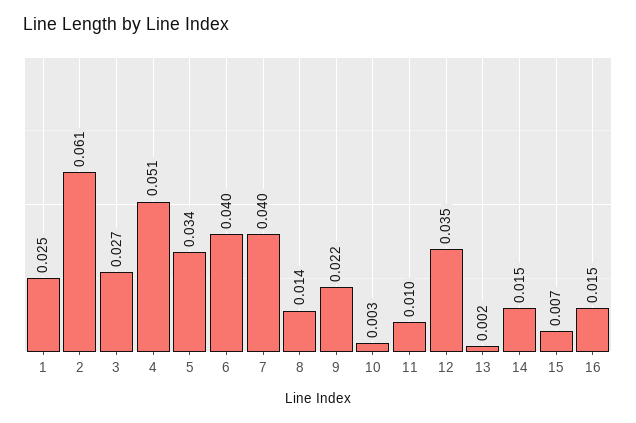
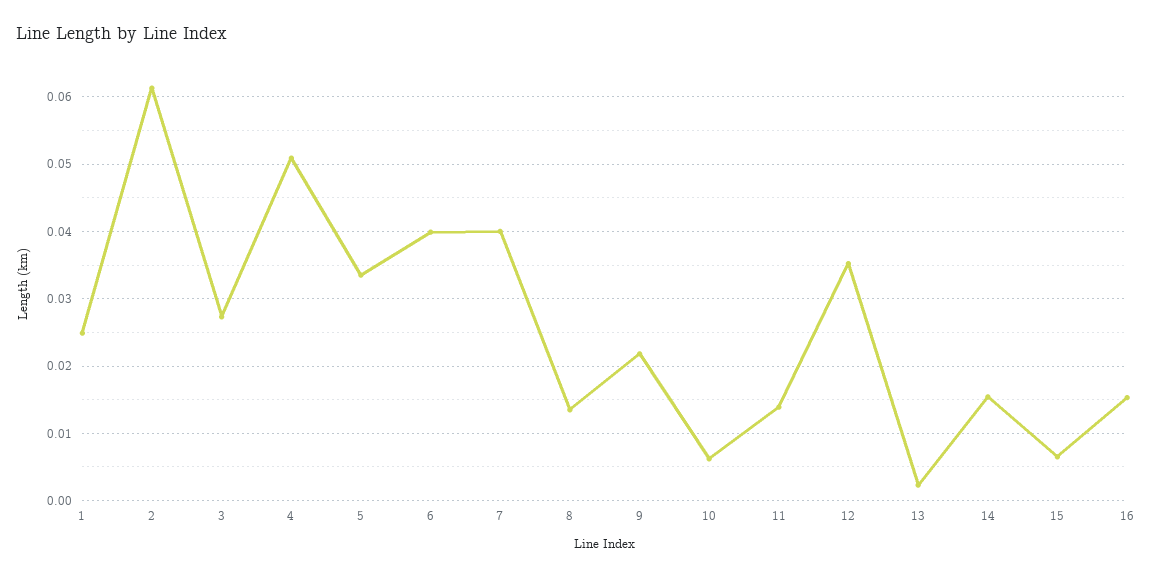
  {
    "1": 0.025,
    "2": 0.061,
    "3": 0.027,
    "4": 0.051,
    "5": 0.034,
    "6": 0.04,
    "7": 0.04,
    "8": 0.014,
    "9": 0.022,
-   "10": 0.003,
+   "10": 0.006,
-   "11": 0.01,
+   "11": 0.014,
    "12": 0.035,
    "13": 0.002,
    "14": 0.015,
    "15": 0.007,
    "16": 0.015
  }

